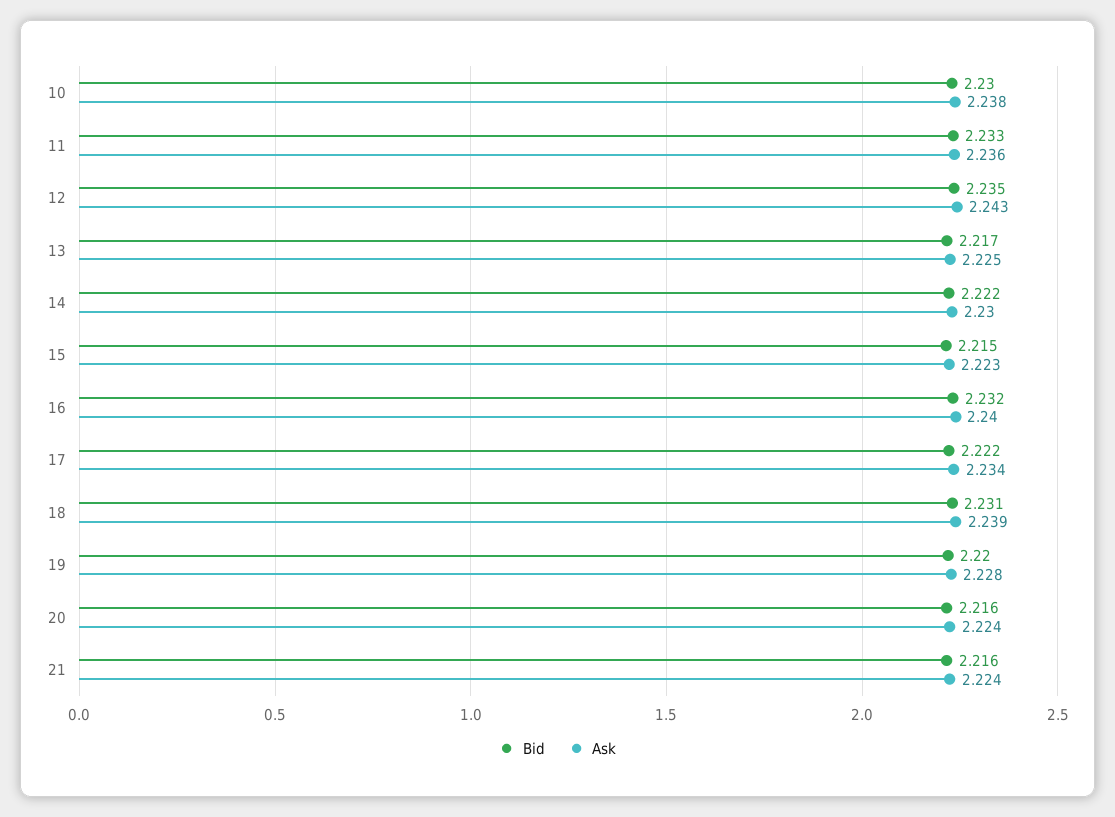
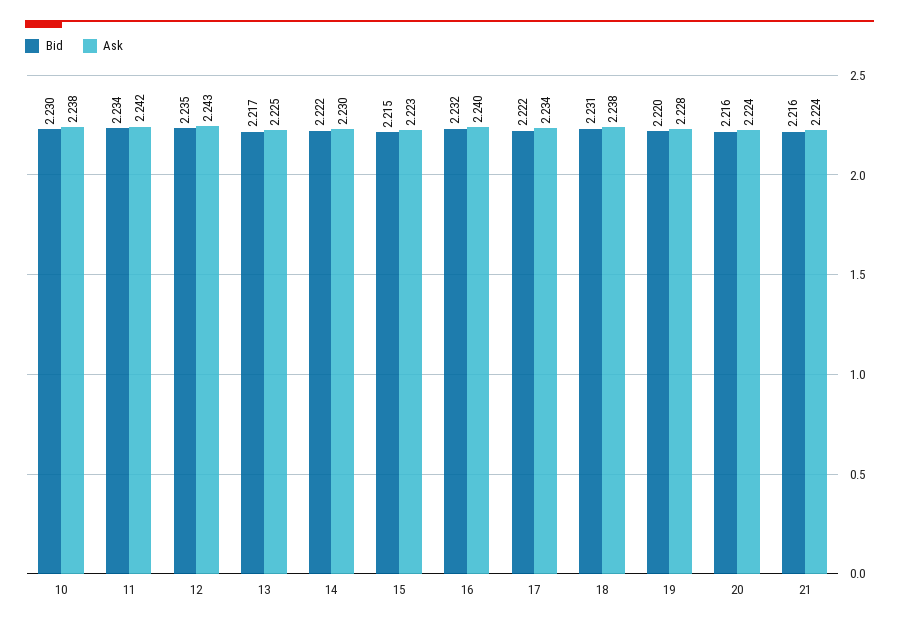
  {
    "Bid": {
      "10": 2.23,
-     "11": 2.233,
+     "11": 2.234,
      "12": 2.235,
      "13": 2.217,
      "14": 2.222,
      "15": 2.215,
      "16": 2.232,
      "17": 2.222,
      "18": 2.231,
      "19": 2.22,
      "20": 2.216,
      "21": 2.216
    },
    "Ask": {
      "10": 2.238,
-     "11": 2.236,
+     "11": 2.242,
      "12": 2.243,
      "13": 2.225,
      "14": 2.23,
      "15": 2.223,
      "16": 2.24,
      "17": 2.234,
-     "18": 2.239,
+     "18": 2.238,
      "19": 2.228,
      "20": 2.224,
      "21": 2.224
    }
  }

